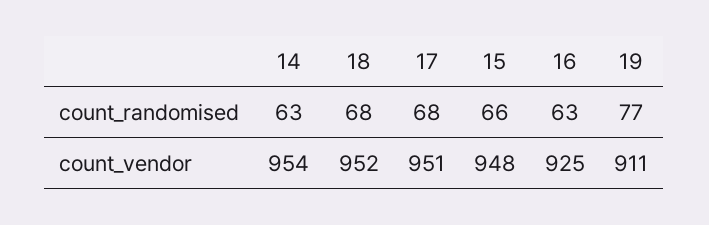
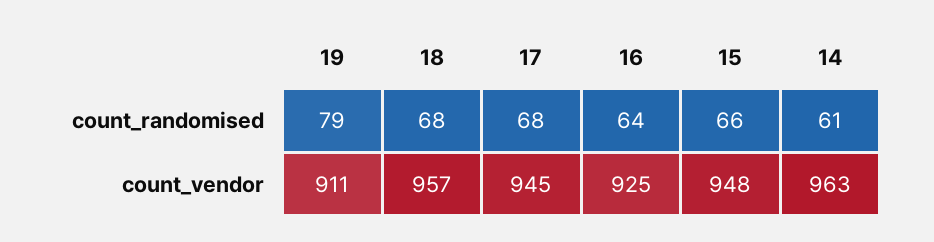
  {
    "14": {
-     "count_randomised": 63,
+     "count_randomised": 61,
-     "count_vendor": 954
+     "count_vendor": 963
    },
    "18": {
      "count_randomised": 68,
-     "count_vendor": 952
+     "count_vendor": 957
    },
    "17": {
      "count_randomised": 68,
-     "count_vendor": 951
+     "count_vendor": 945
    },
    "15": {
      "count_randomised": 66,
      "count_vendor": 948
    },
    "16": {
-     "count_randomised": 63,
+     "count_randomised": 64,
      "count_vendor": 925
    },
    "19": {
-     "count_randomised": 77,
+     "count_randomised": 79,
      "count_vendor": 911
    }
  }

